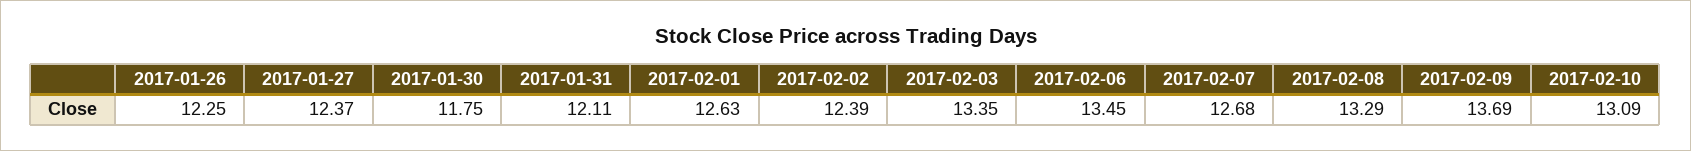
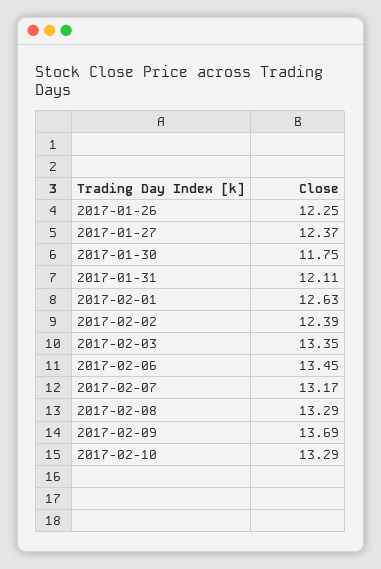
  {
    "2017-01-26": 12.25,
    "2017-01-27": 12.37,
    "2017-01-30": 11.75,
    "2017-01-31": 12.11,
    "2017-02-01": 12.63,
    "2017-02-02": 12.39,
    "2017-02-03": 13.35,
    "2017-02-06": 13.45,
-   "2017-02-07": 12.68,
+   "2017-02-07": 13.17,
    "2017-02-08": 13.29,
    "2017-02-09": 13.69,
-   "2017-02-10": 13.09
+   "2017-02-10": 13.29
  }

